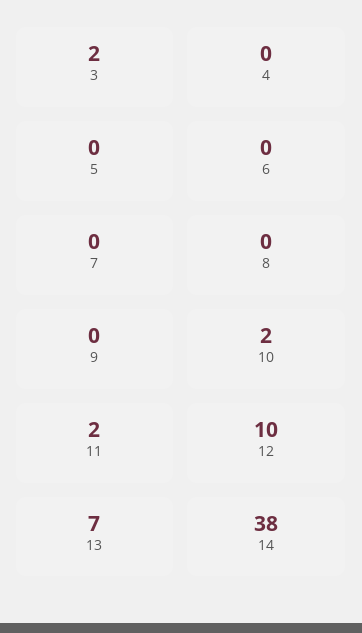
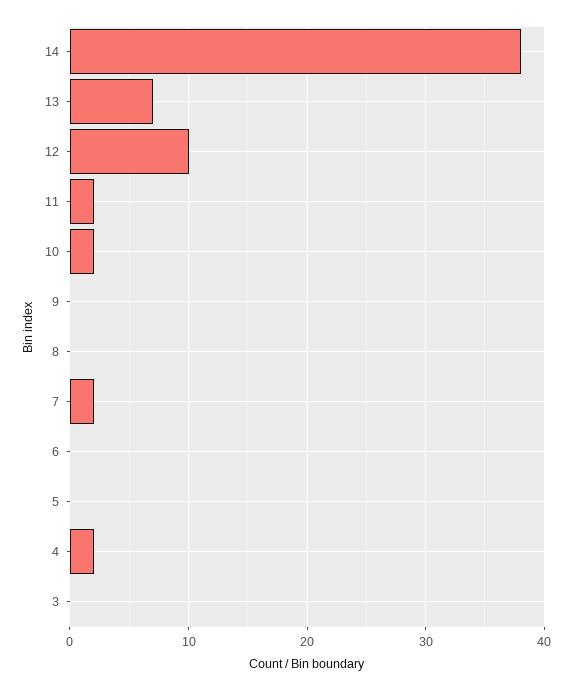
  {
-   "3": 2,
+   "3": 0,
-   "4": 0,
+   "4": 2,
    "5": 0,
    "6": 0,
-   "7": 0,
+   "7": 2,
    "8": 0,
    "9": 0,
    "10": 2,
    "11": 2,
    "12": 10,
    "13": 7,
    "14": 38
  }

